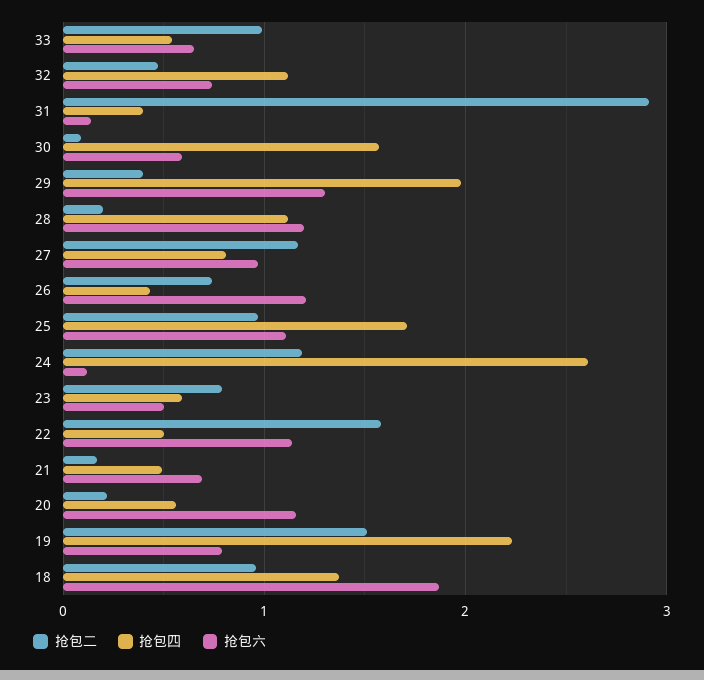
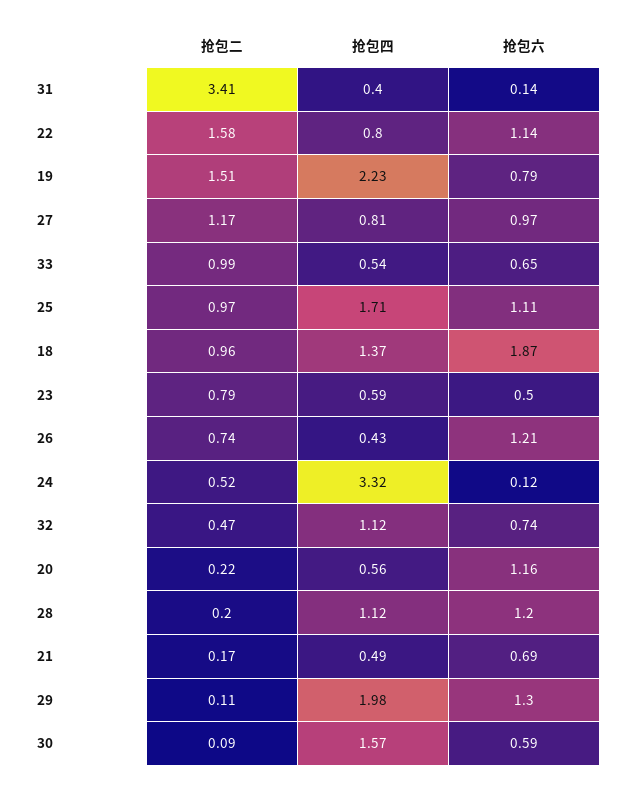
  {
    "抢包二": {
      "33": 0.99,
      "32": 0.47,
-     "31": 2.9,
+     "31": 3.41,
      "30": 0.09,
-     "29": 0.4,
+     "29": 0.11,
      "28": 0.2,
      "27": 1.17,
      "26": 0.74,
      "25": 0.97,
-     "24": 1.2,
+     "24": 0.52,
      "23": 0.79,
      "22": 1.58,
      "21": 0.17,
      "20": 0.22,
      "19": 1.51,
      "18": 0.96
    },
    "抢包四": {
      "33": 0.54,
      "32": 1.12,
      "31": 0.4,
      "30": 1.57,
      "29": 1.98,
      "28": 1.12,
      "27": 0.81,
      "26": 0.43,
      "25": 1.71,
-     "24": 2.6,
+     "24": 3.32,
      "23": 0.59,
-     "22": 0.5,
+     "22": 0.8,
      "21": 0.49,
      "20": 0.56,
      "19": 2.23,
      "18": 1.37
    },
    "抢包六": {
      "33": 0.65,
      "32": 0.74,
      "31": 0.14,
      "30": 0.59,
      "29": 1.3,
      "28": 1.2,
      "27": 0.97,
      "26": 1.21,
      "25": 1.11,
      "24": 0.12,
      "23": 0.5,
      "22": 1.14,
      "21": 0.69,
      "20": 1.16,
      "19": 0.79,
      "18": 1.87
    }
  }

